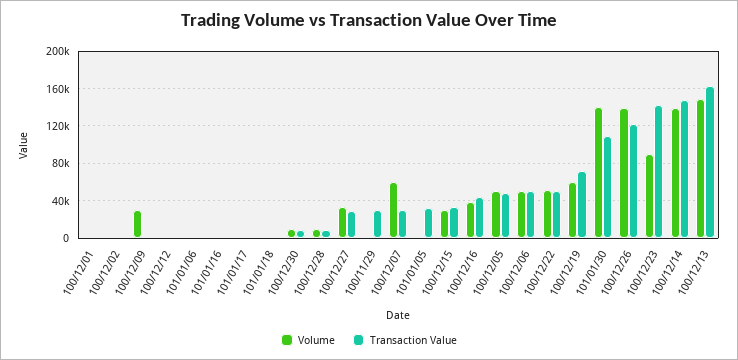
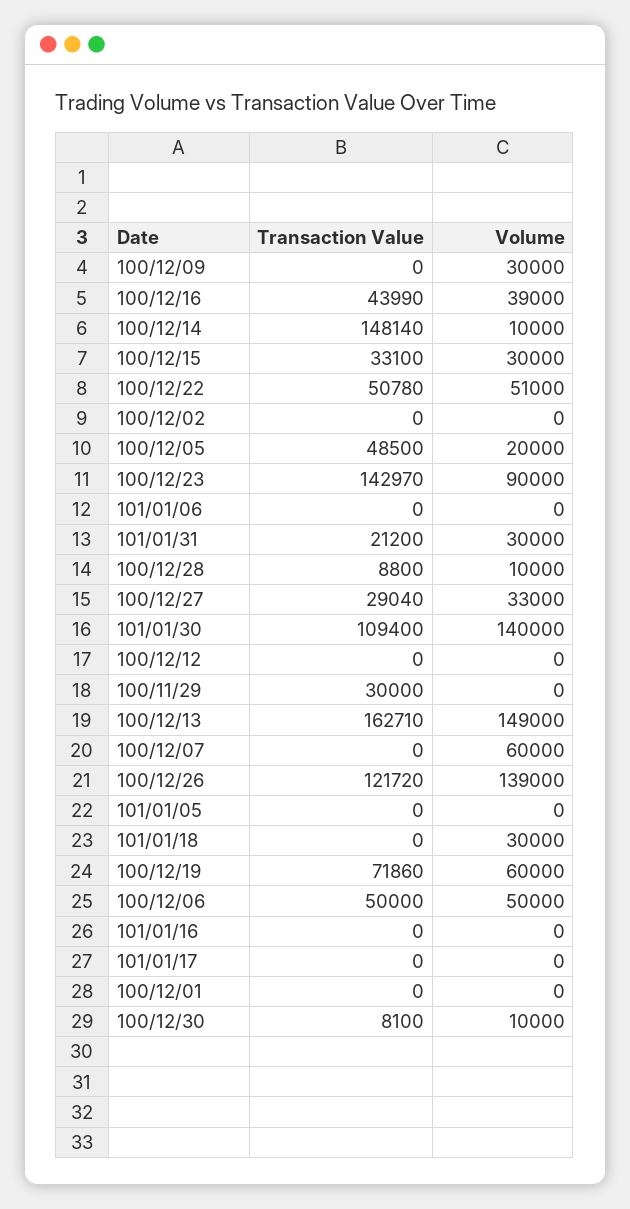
  {
    "Volume": {
      "100/12/01": 0,
      "100/12/02": 0,
      "100/12/09": 30000,
      "100/12/12": 0,
      "101/01/06": 0,
      "101/01/16": 0,
      "101/01/17": 0,
-     "101/01/18": 0,
+     "101/01/18": 30000,
      "100/12/30": 10000,
      "100/12/28": 10000,
      "100/12/27": 33000,
      "100/11/29": 0,
      "100/12/07": 60000,
      "101/01/05": 0,
      "100/12/15": 30000,
      "100/12/16": 39000,
-     "100/12/05": 50000,
+     "100/12/05": 20000,
      "100/12/06": 50000,
      "100/12/22": 51000,
      "100/12/19": 60000,
      "101/01/30": 140000,
      "100/12/26": 139000,
      "100/12/23": 90000,
-     "100/12/14": 140000,
+     "100/12/14": 10000,
-     "100/12/13": 149000
+     "100/12/13": 149000,
+     "101/01/31": 30000
    },
    "Transaction Value": {
      "100/12/01": 0,
      "100/12/02": 0,
      "100/12/09": 0,
      "100/12/12": 0,
      "101/01/06": 0,
      "101/01/16": 0,
      "101/01/17": 0,
      "101/01/18": 0,
      "100/12/30": 8100,
      "100/12/28": 8800,
      "100/12/27": 29040,
      "100/11/29": 30000,
-     "100/12/07": 30000,
+     "100/12/07": 0,
-     "101/01/05": 30000,
+     "101/01/05": 0,
      "100/12/15": 33100,
      "100/12/16": 43990,
      "100/12/05": 48500,
      "100/12/06": 50000,
      "100/12/22": 50780,
      "100/12/19": 71860,
      "101/01/30": 109400,
      "100/12/26": 121720,
      "100/12/23": 142970,
      "100/12/14": 148140,
-     "100/12/13": 162710
+     "100/12/13": 162710,
+     "101/01/31": 21200
    }
  }

